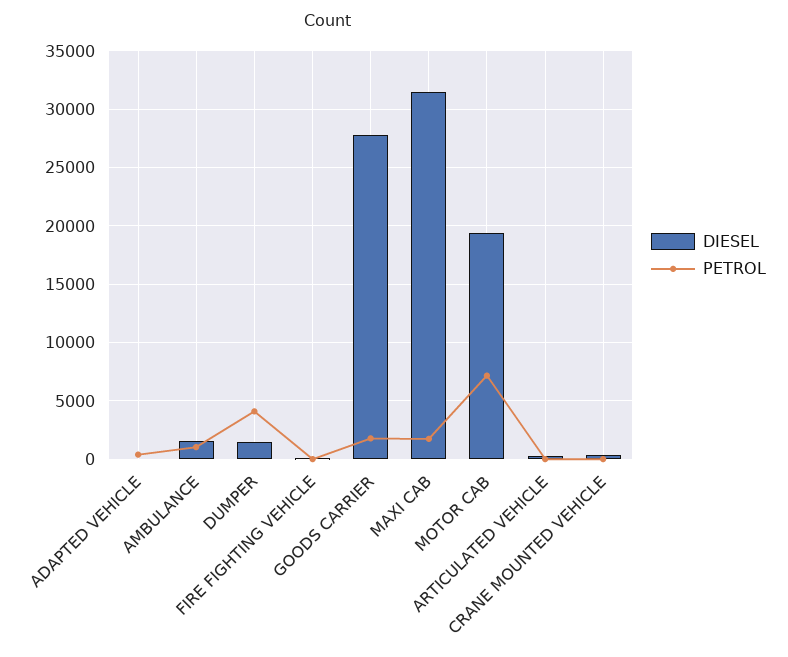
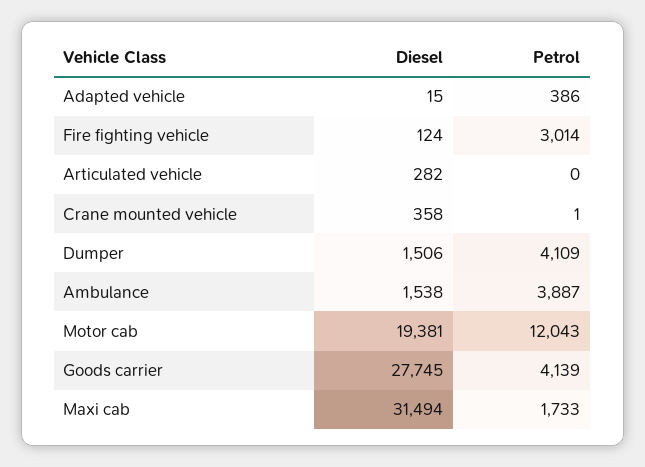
  {
    "DIESEL": {
      "ADAPTED VEHICLE": 15,
      "AMBULANCE": 1538,
      "DUMPER": 1506,
      "FIRE FIGHTING VEHICLE": 124,
      "GOODS CARRIER": 27745,
      "MAXI CAB": 31494,
      "MOTOR CAB": 19381,
      "ARTICULATED VEHICLE": 282,
      "CRANE MOUNTED VEHICLE": 358
    },
    "PETROL": {
      "ADAPTED VEHICLE": 386,
-     "AMBULANCE": 1000,
+     "AMBULANCE": 3887,
      "DUMPER": 4109,
-     "FIRE FIGHTING VEHICLE": 0,
+     "FIRE FIGHTING VEHICLE": 3014,
-     "GOODS CARRIER": 2000,
+     "GOODS CARRIER": 4139,
      "MAXI CAB": 1733,
-     "MOTOR CAB": 7000,
+     "MOTOR CAB": 12043,
      "ARTICULATED VEHICLE": 0,
      "CRANE MOUNTED VEHICLE": 1
    }
  }

